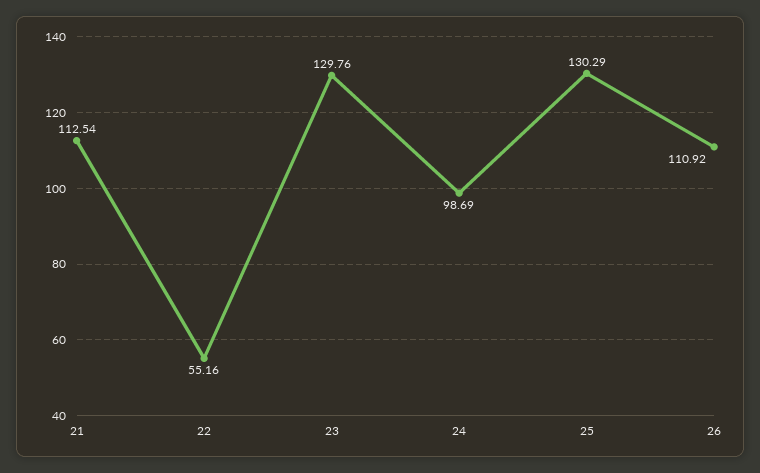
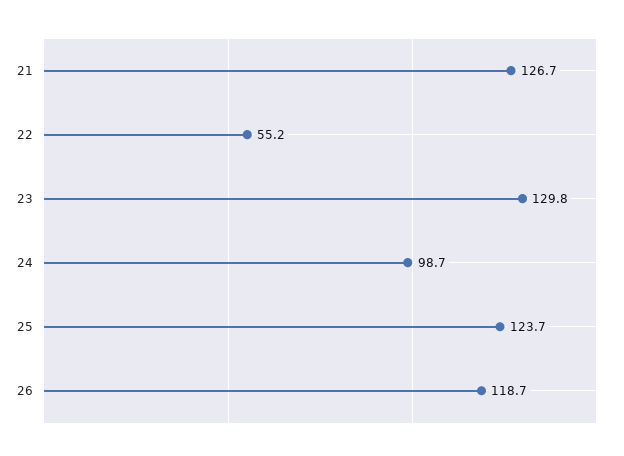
  {
-   "21": 112.54,
+   "21": 126.7,
    "22": 55.16,
    "23": 129.76,
    "24": 98.69,
-   "25": 130.29,
+   "25": 123.7,
-   "26": 110.92
+   "26": 118.7
  }

